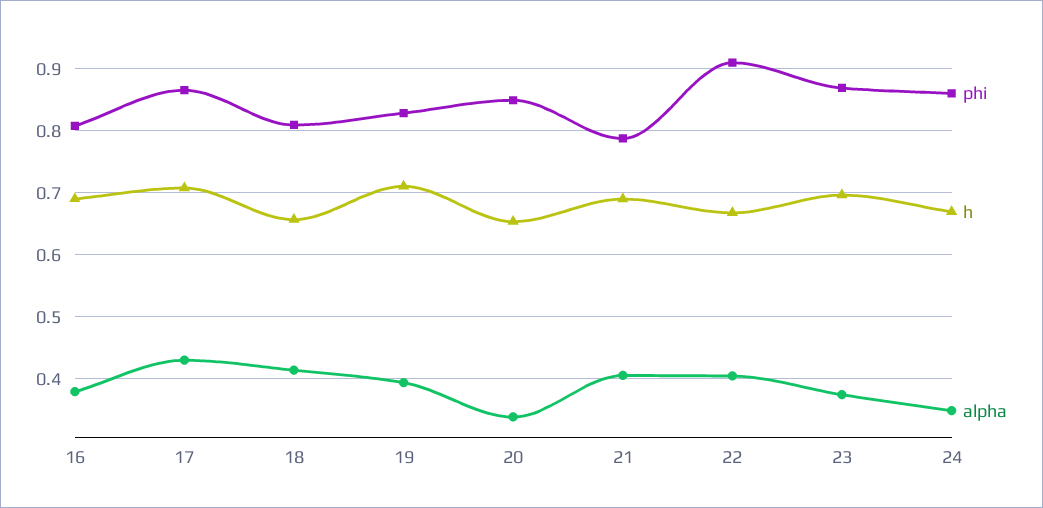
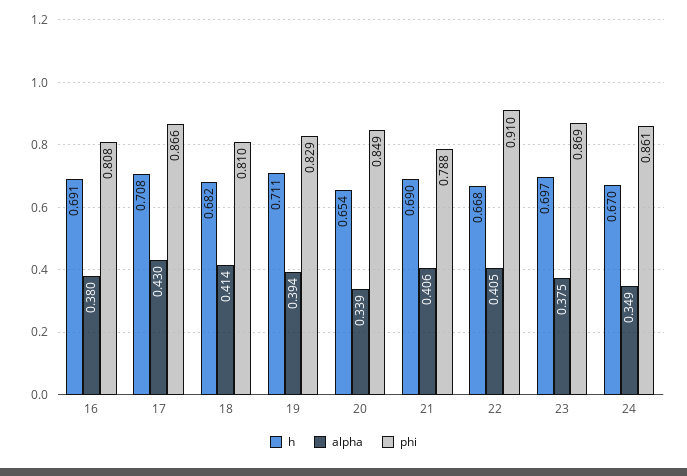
  {
    "phi": {
      "16": 0.808,
      "17": 0.866,
      "18": 0.81,
      "19": 0.829,
      "20": 0.849,
      "21": 0.788,
      "22": 0.91,
      "23": 0.869,
      "24": 0.861
    },
    "h": {
      "16": 0.691,
      "17": 0.708,
-     "18": 0.66,
+     "18": 0.682,
      "19": 0.711,
      "20": 0.654,
      "21": 0.69,
      "22": 0.668,
      "23": 0.697,
      "24": 0.67
    },
    "alpha": {
      "16": 0.38,
      "17": 0.43,
      "18": 0.414,
      "19": 0.394,
      "20": 0.339,
      "21": 0.406,
      "22": 0.405,
      "23": 0.375,
      "24": 0.349
    }
  }

